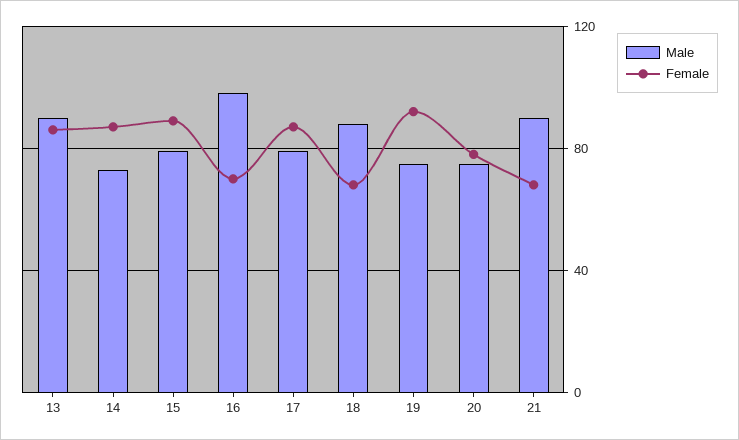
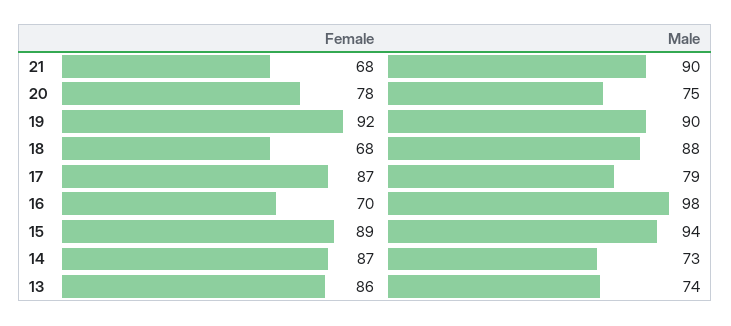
  {
    "Male": {
-     "13": 90,
+     "13": 74,
      "14": 73,
-     "15": 80,
+     "15": 94,
      "16": 98,
      "17": 79,
      "18": 88,
-     "19": 75,
+     "19": 90,
      "20": 75,
      "21": 90
    },
    "Female": {
      "13": 86,
      "14": 87,
      "15": 89,
      "16": 70,
      "17": 87,
      "18": 68,
      "19": 92,
      "20": 78,
      "21": 68
    }
  }

